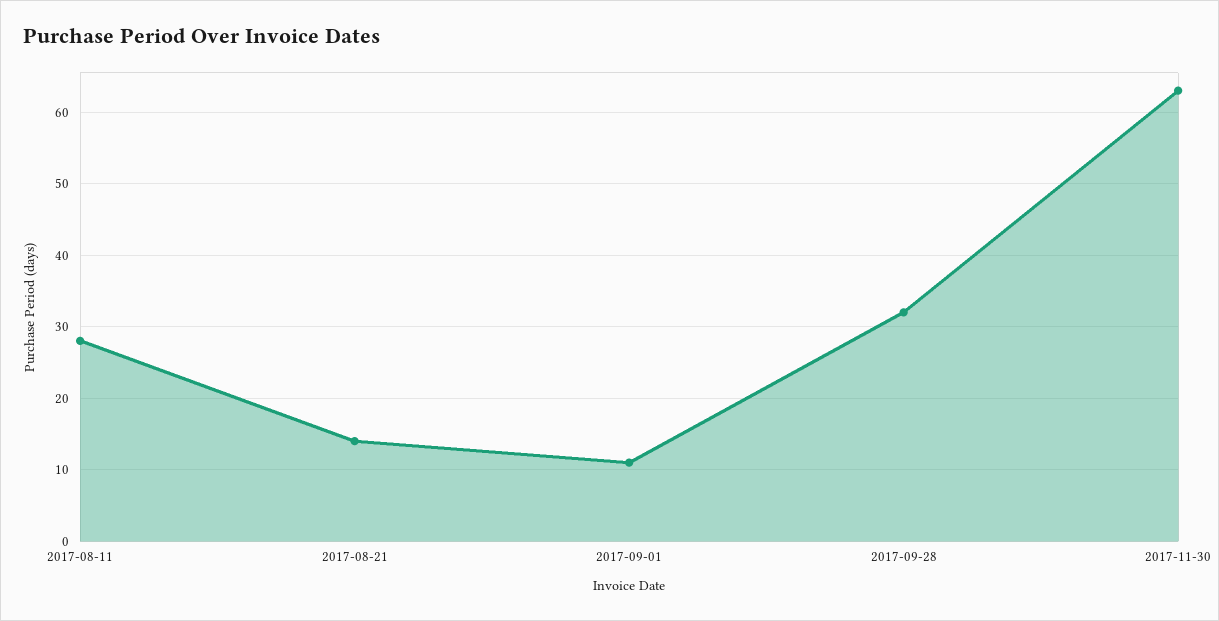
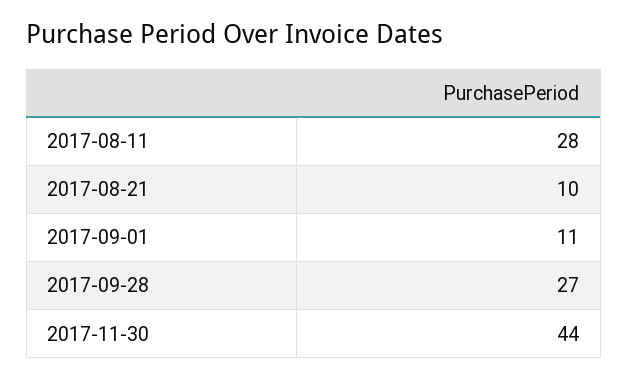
  {
    "2017-08-11": 28,
-   "2017-08-21": 14,
+   "2017-08-21": 10,
    "2017-09-01": 11,
-   "2017-09-28": 32,
+   "2017-09-28": 27,
-   "2017-11-30": 63
+   "2017-11-30": 44
  }

